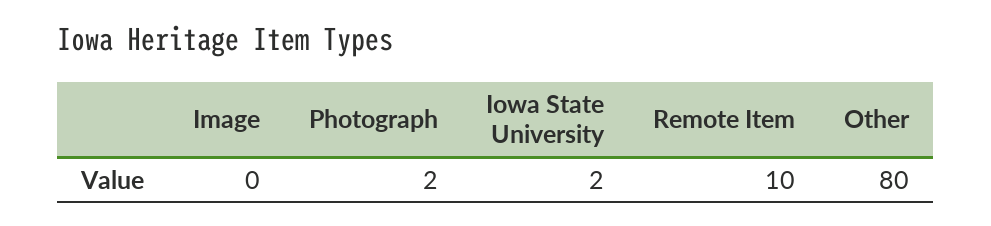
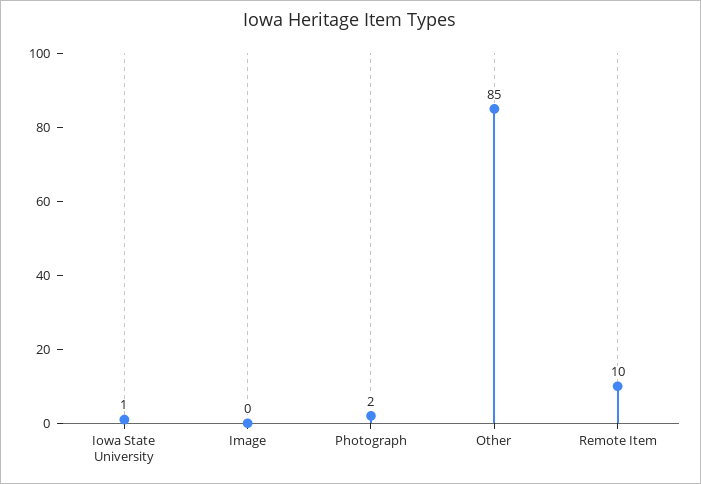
  {
    "Image": 0,
    "Photograph": 2,
-   "Iowa State University": 2,
+   "Iowa State University": 1,
    "Remote Item": 10,
-   "Other": 80
+   "Other": 85
  }

